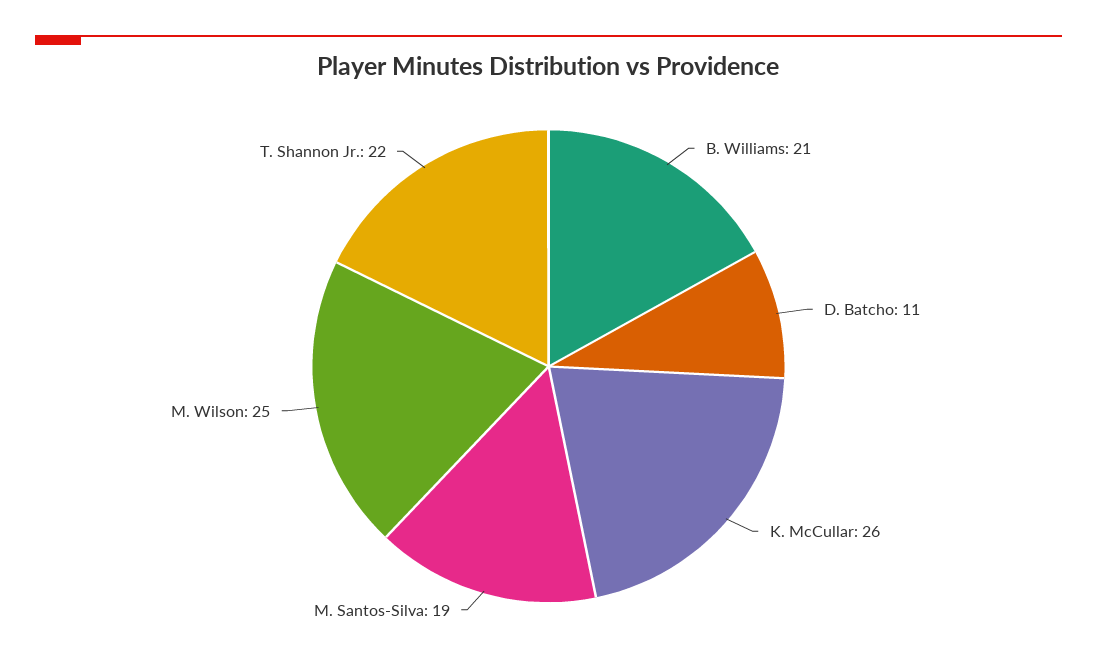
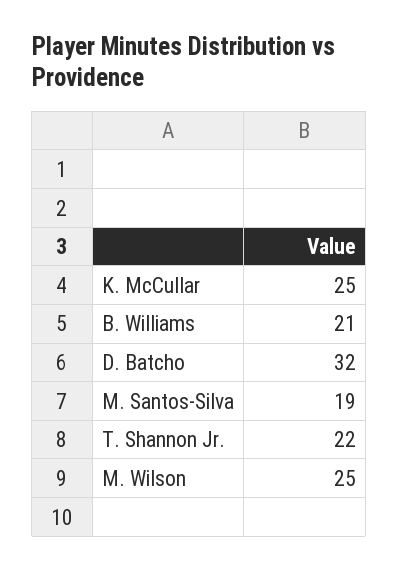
  {
    "B. Williams": 21,
-   "D. Batcho": 11,
+   "D. Batcho": 32,
-   "K. McCullar": 26,
+   "K. McCullar": 25,
    "M. Santos-Silva": 19,
    "M. Wilson": 25,
    "T. Shannon Jr.": 22
  }

